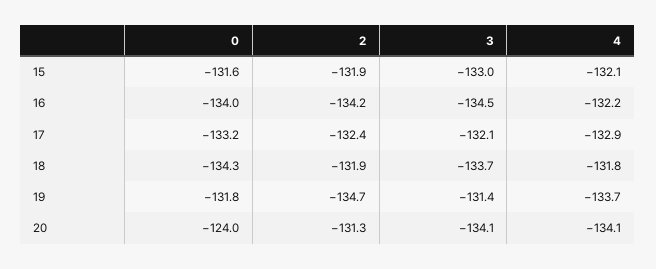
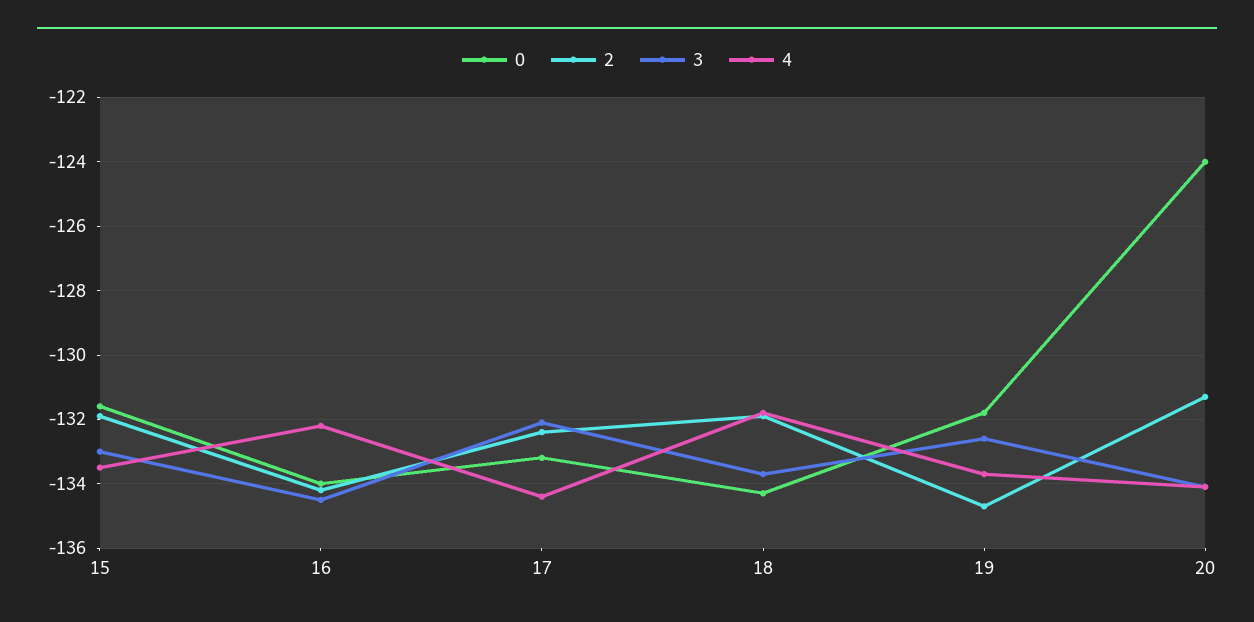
  {
    "0": {
      "15": -131.6,
      "16": -134,
      "17": -133.2,
      "18": -134.3,
      "19": -131.8,
      "20": -124
    },
    "2": {
      "15": -131.9,
      "16": -134.2,
      "17": -132.4,
      "18": -131.9,
      "19": -134.7,
      "20": -131.3
    },
    "3": {
      "15": -133,
      "16": -134.5,
      "17": -132.1,
      "18": -133.7,
-     "19": -131.4,
+     "19": -132.5,
      "20": -134.1
    },
    "4": {
-     "15": -132.1,
+     "15": -133.5,
      "16": -132.2,
-     "17": -132.9,
+     "17": -134.5,
      "18": -131.8,
      "19": -133.7,
      "20": -134.1
    }
  }

